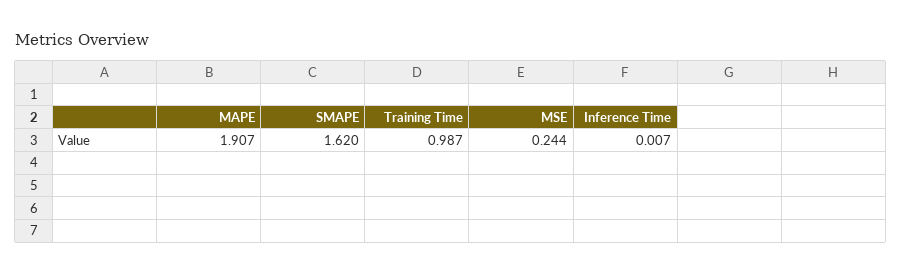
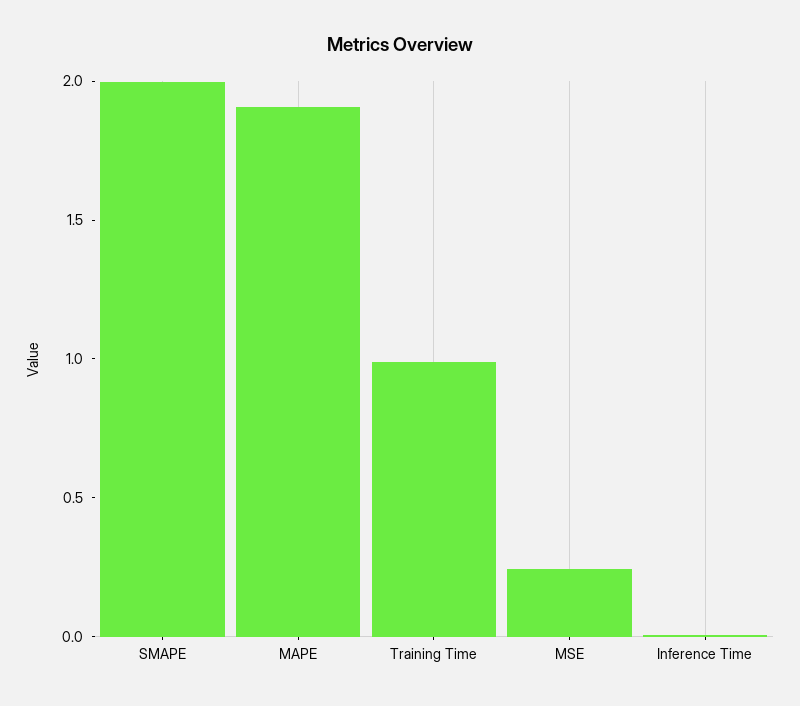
  {
    "MAPE": 1.907,
-   "SMAPE": 1.62,
+   "SMAPE": 2,
    "Training Time": 0.987,
    "MSE": 0.244,
    "Inference Time": 0.007
  }

